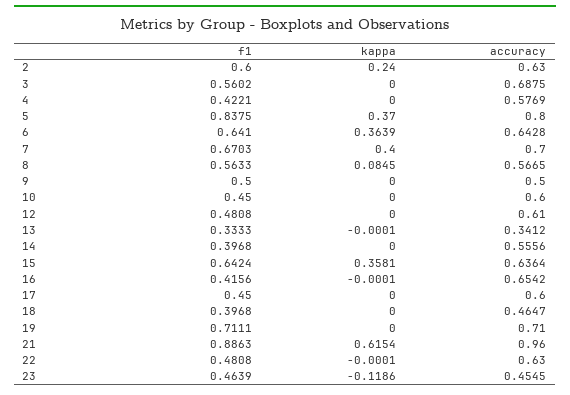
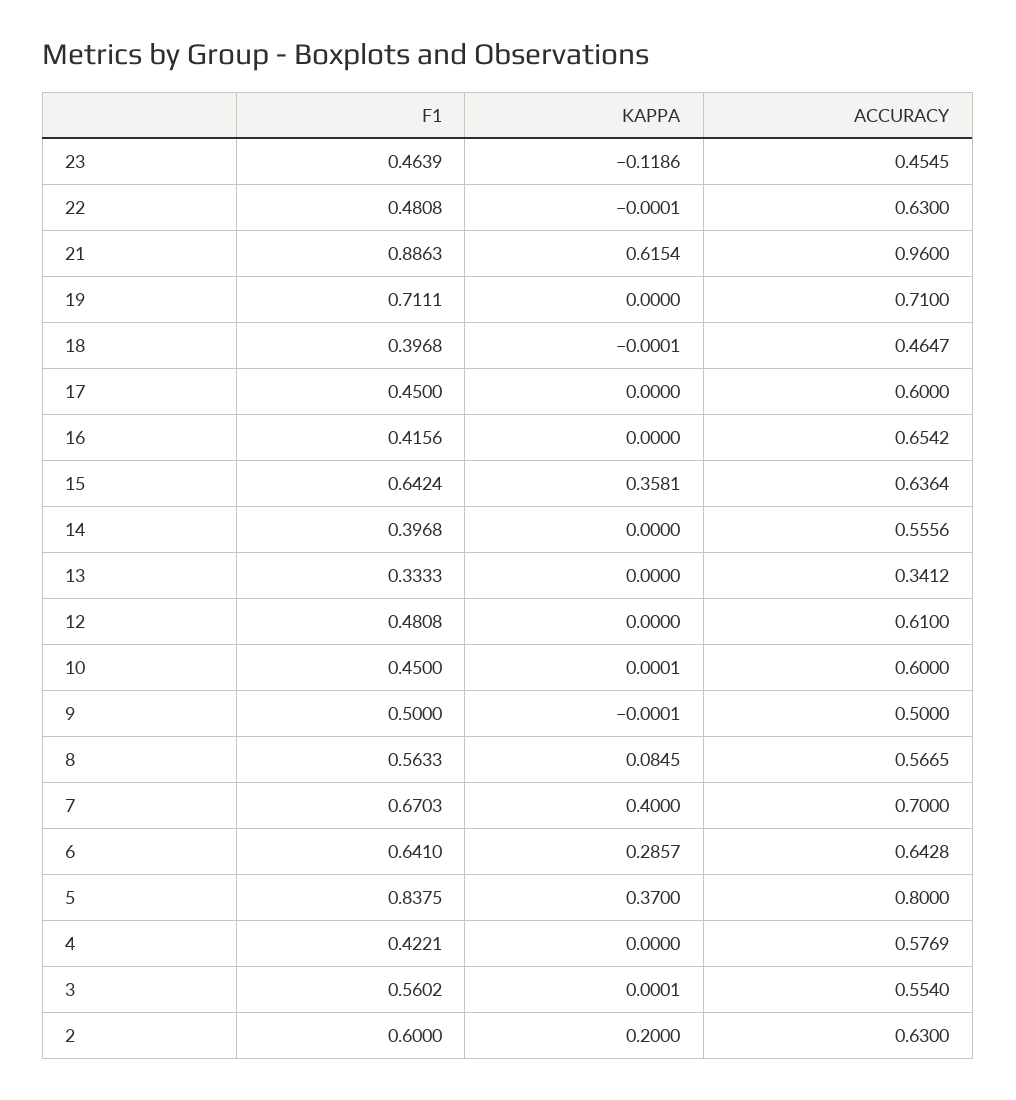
  {
    "f1": {
      "2": 0.6,
      "3": 0.5602,
      "4": 0.4221,
      "5": 0.8375,
      "6": 0.641,
      "7": 0.6703,
      "8": 0.5633,
      "9": 0.5,
      "10": 0.45,
      "12": 0.4808,
      "13": 0.3333,
      "14": 0.3968,
      "15": 0.6424,
      "16": 0.4156,
      "17": 0.45,
      "18": 0.3968,
      "19": 0.7111,
      "21": 0.8863,
      "22": 0.4808,
      "23": 0.4639
    },
    "kappa": {
-     "2": 0.24,
+     "2": 0.2,
-     "3": 0,
+     "3": 0.0001,
      "4": 0,
      "5": 0.37,
-     "6": 0.3639,
+     "6": 0.2857,
      "7": 0.4,
      "8": 0.0845,
-     "9": 0,
+     "9": -0.0001,
-     "10": 0,
+     "10": 0.0001,
      "12": 0,
-     "13": -0.0001,
+     "13": 0,
      "14": 0,
      "15": 0.3581,
-     "16": -0.0001,
+     "16": 0,
      "17": 0,
-     "18": 0,
+     "18": -0.0001,
      "19": 0,
      "21": 0.6154,
      "22": -0.0001,
      "23": -0.1186
    },
    "accuracy": {
      "2": 0.63,
-     "3": 0.6875,
+     "3": 0.554,
      "4": 0.5769,
      "5": 0.8,
      "6": 0.6428,
      "7": 0.7,
      "8": 0.5665,
      "9": 0.5,
      "10": 0.6,
      "12": 0.61,
      "13": 0.3412,
      "14": 0.5556,
      "15": 0.6364,
      "16": 0.6542,
      "17": 0.6,
      "18": 0.4647,
      "19": 0.71,
      "21": 0.96,
      "22": 0.63,
      "23": 0.4545
    }
  }

